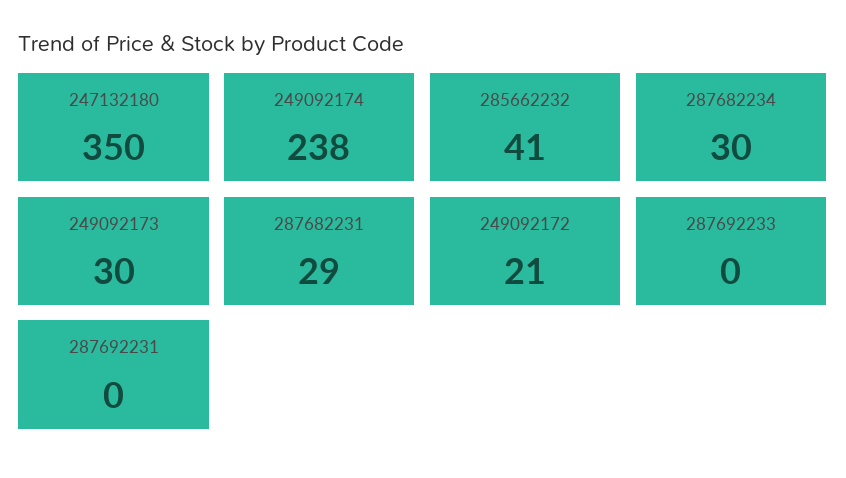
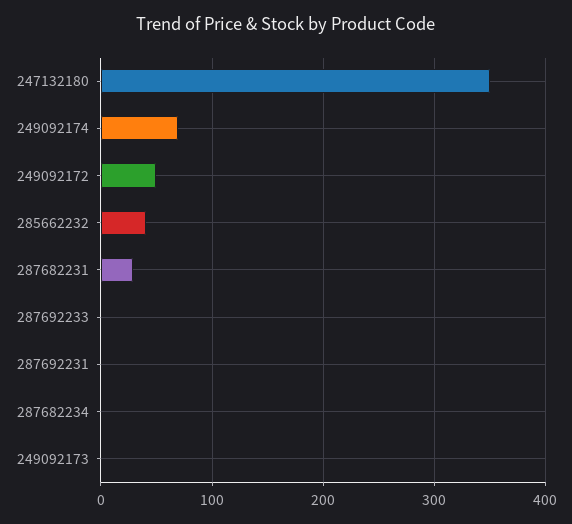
  {
    "247132180": 350,
-   "249092174": 238,
+   "249092174": 70,
    "285662232": 41,
-   "287682234": 30,
+   "287682234": 0,
-   "249092173": 30,
+   "249092173": 0,
    "287682231": 29,
-   "249092172": 21,
+   "249092172": 50,
    "287692233": 0,
    "287692231": 0
  }

